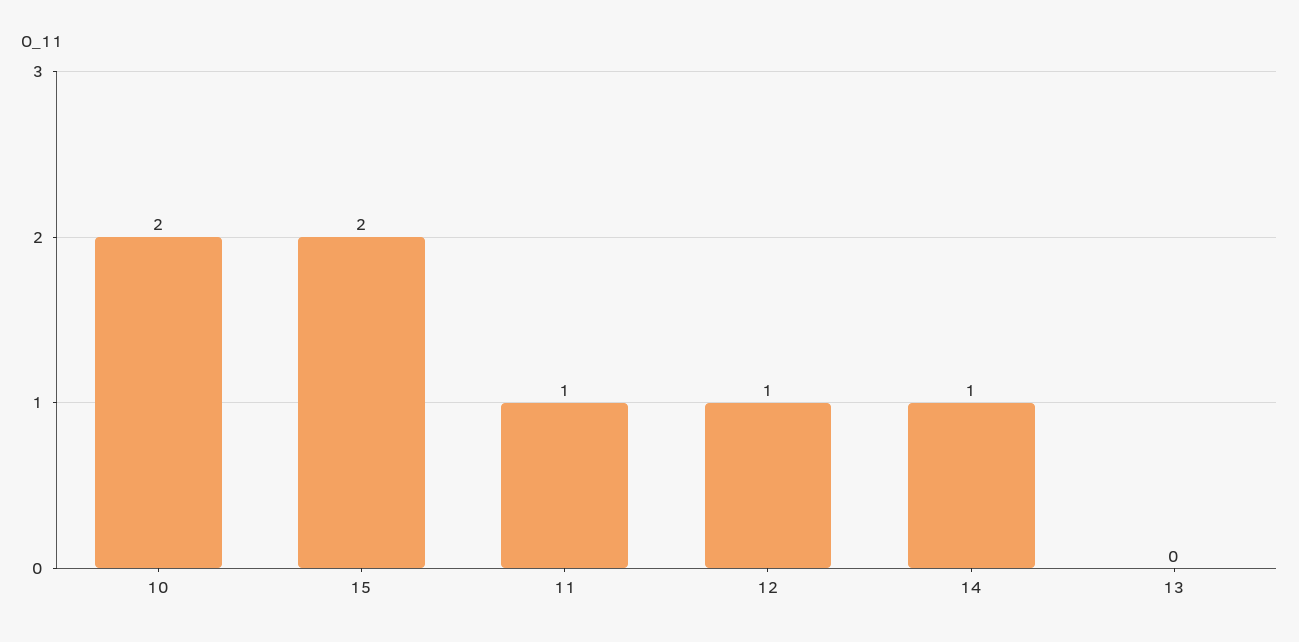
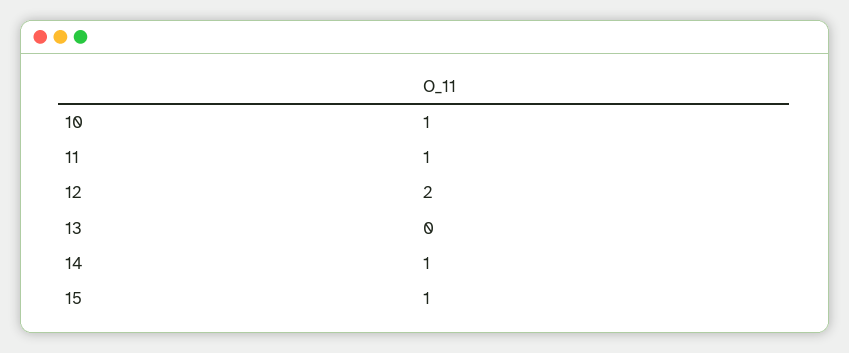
  {
-   "10": 2,
+   "10": 1,
-   "15": 2,
+   "15": 1,
    "11": 1,
-   "12": 1,
+   "12": 2,
    "14": 1,
    "13": 0
  }

